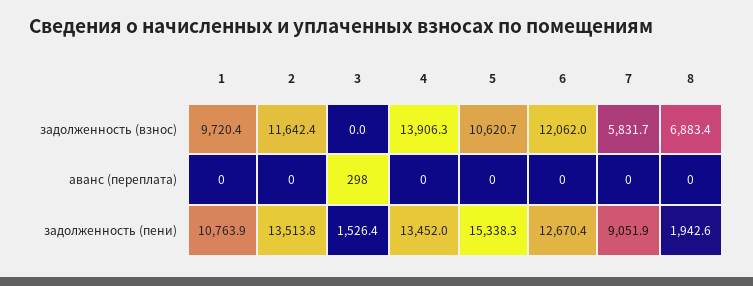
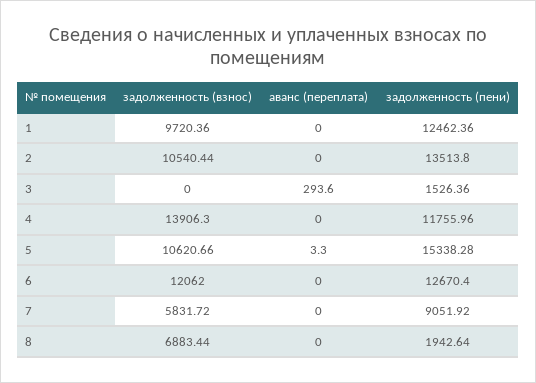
  {
    "1": {
      "задолженность (взнос)": 9720.36,
      "аванс (переплата)": 0,
-     "задолженность (пени)": 10763.9
+     "задолженность (пени)": 12462.36
    },
    "2": {
-     "задолженность (взнос)": 11642.4,
+     "задолженность (взнос)": 10540.44,
      "аванс (переплата)": 0,
      "задолженность (пени)": 13513.8
    },
    "3": {
      "задолженность (взнос)": 0,
-     "аванс (переплата)": 298,
+     "аванс (переплата)": 293.6,
      "задолженность (пени)": 1526.36
    },
    "4": {
      "задолженность (взнос)": 13906.3,
      "аванс (переплата)": 0,
-     "задолженность (пени)": 13452
+     "задолженность (пени)": 11755.96
    },
    "5": {
      "задолженность (взнос)": 10620.66,
-     "аванс (переплата)": 0,
+     "аванс (переплата)": 3.3,
      "задолженность (пени)": 15338.28
    },
    "6": {
      "задолженность (взнос)": 12062,
      "аванс (переплата)": 0,
      "задолженность (пени)": 12670.4
    },
    "7": {
      "задолженность (взнос)": 5831.72,
      "аванс (переплата)": 0,
      "задолженность (пени)": 9051.92
    },
    "8": {
      "задолженность (взнос)": 6883.44,
      "аванс (переплата)": 0,
      "задолженность (пени)": 1942.64
    }
  }

